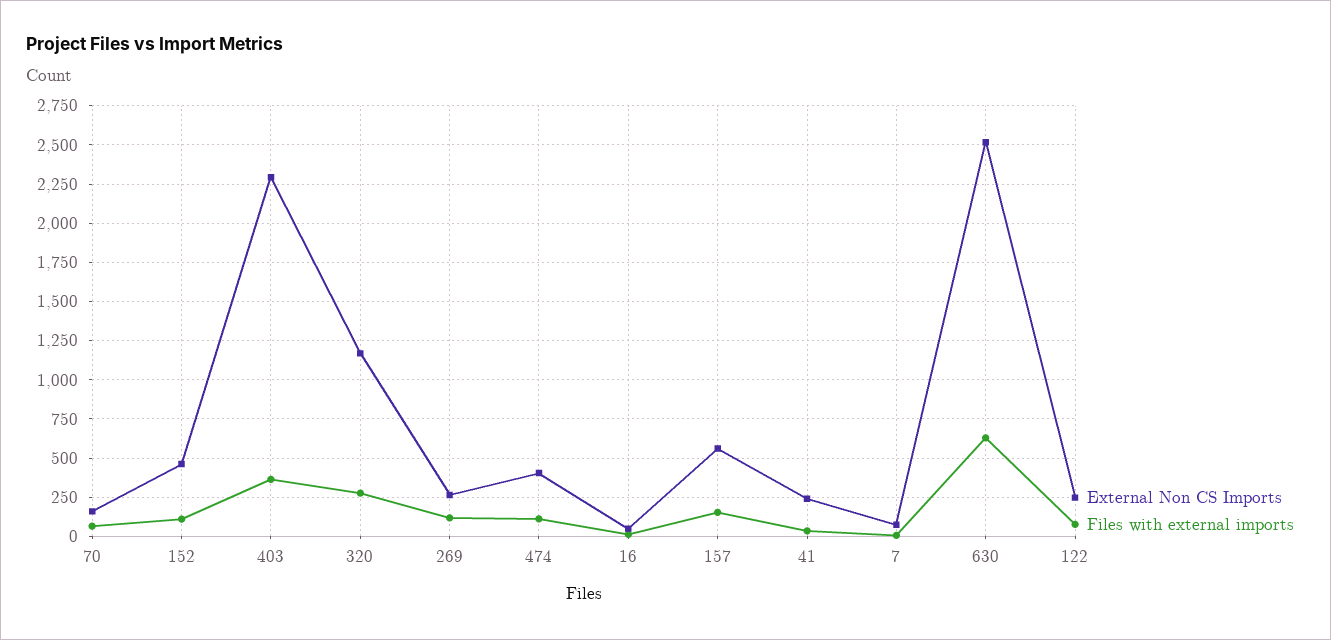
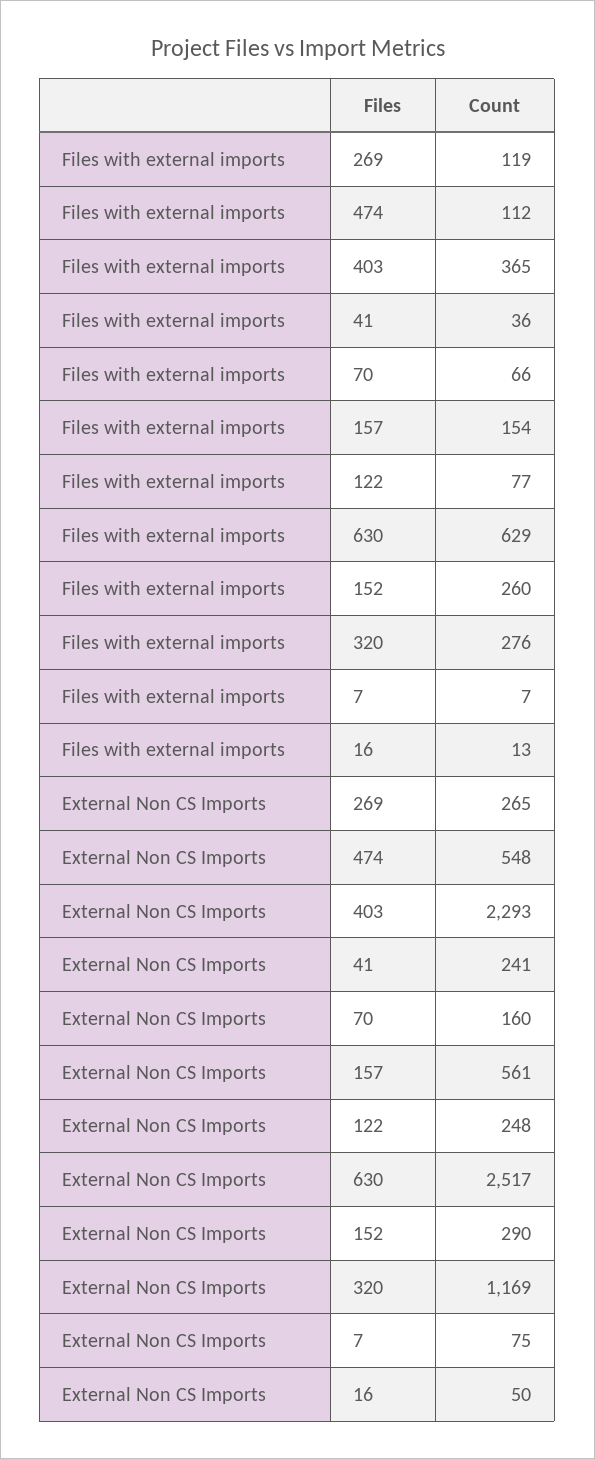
  {
    "External Non CS Imports": {
      "70": 160,
-     "152": 450,
+     "152": 290,
      "403": 2293,
      "320": 1169,
      "269": 265,
-     "474": 400,
+     "474": 548,
      "16": 50,
      "157": 561,
      "41": 241,
      "7": 75,
      "630": 2517,
      "122": 248
    },
    "Files with external imports": {
      "70": 66,
-     "152": 100,
+     "152": 260,
      "403": 365,
      "320": 276,
      "269": 119,
      "474": 112,
      "16": 13,
      "157": 154,
      "41": 36,
      "7": 7,
      "630": 629,
      "122": 77
    }
  }

